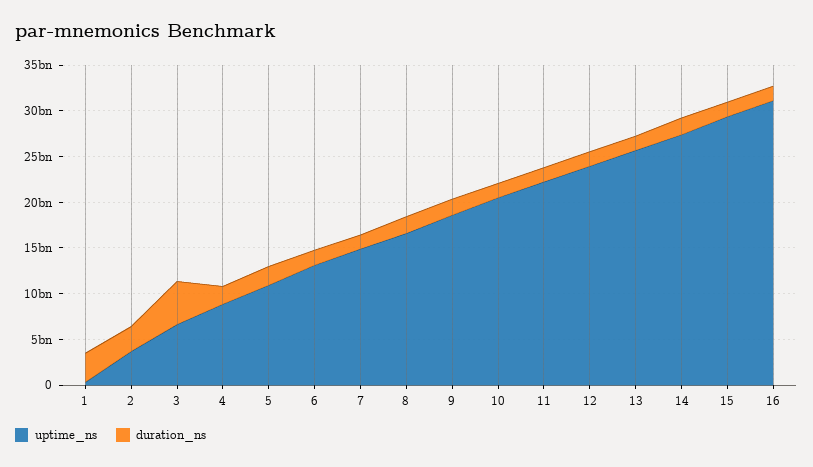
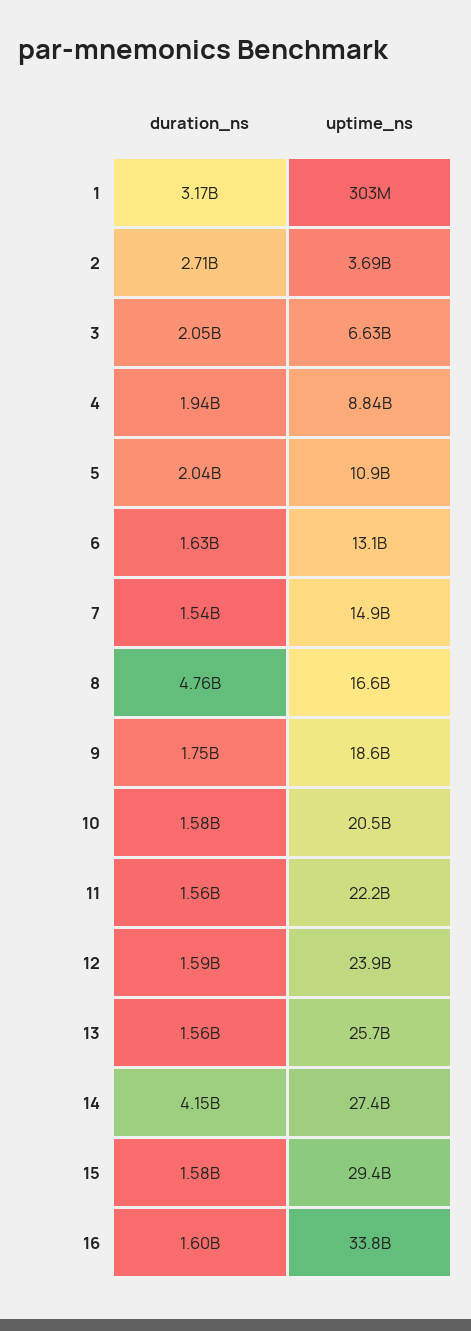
  {
    "uptime_ns": {
      "1": 303000000,
      "2": 3690000000,
      "3": 6630000000,
      "4": 8840000000,
      "5": 10900000000,
      "6": 13100000000,
      "7": 14900000000,
      "8": 16600000000,
      "9": 18600000000,
      "10": 20500000000,
      "11": 22200000000,
      "12": 23900000000,
      "13": 25700000000,
      "14": 27400000000,
      "15": 29400000000,
-     "16": 31000000000
+     "16": 33800000000
    },
    "duration_ns": {
      "1": 3170000000,
      "2": 2710000000,
-     "3": 5000000000,
+     "3": 2050000000,
      "4": 1940000000,
      "5": 2040000000,
      "6": 1630000000,
      "7": 1540000000,
-     "8": 2000000000,
+     "8": 4760000000,
      "9": 1750000000,
      "10": 1580000000,
      "11": 1560000000,
      "12": 1590000000,
      "13": 1560000000,
-     "14": 2000000000,
+     "14": 4150000000,
      "15": 1580000000,
      "16": 1600000000
    }
  }

